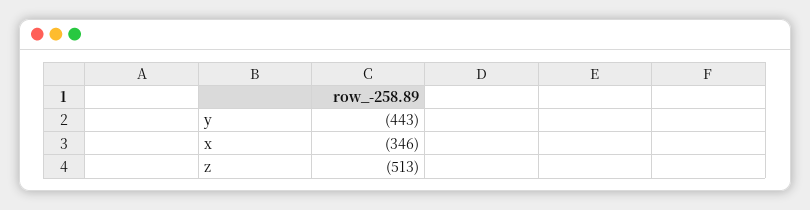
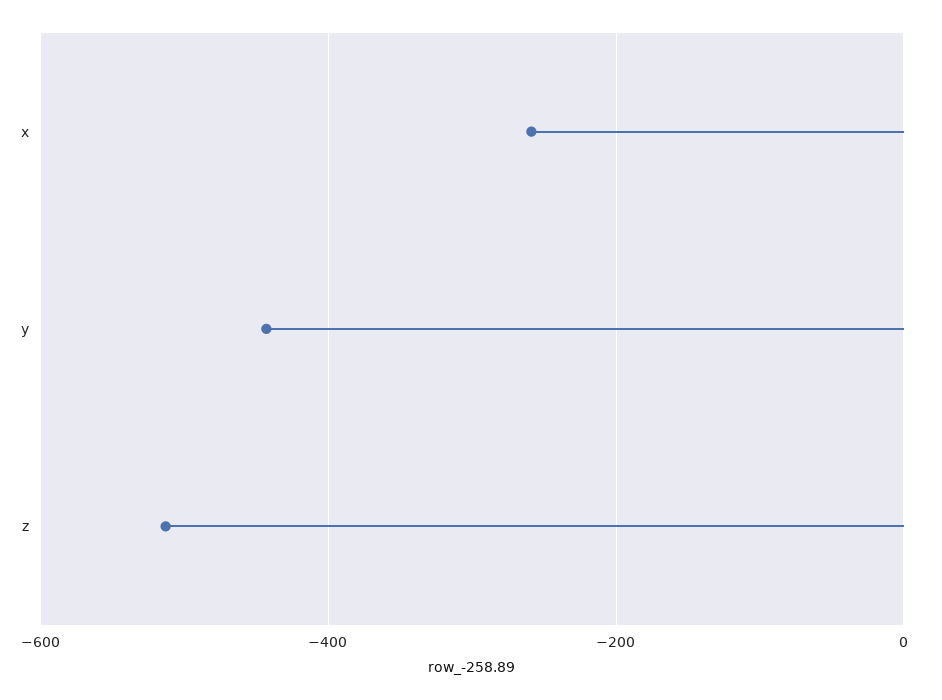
  {
    "y": -443,
-   "x": -346,
+   "x": -260,
    "z": -513
  }

